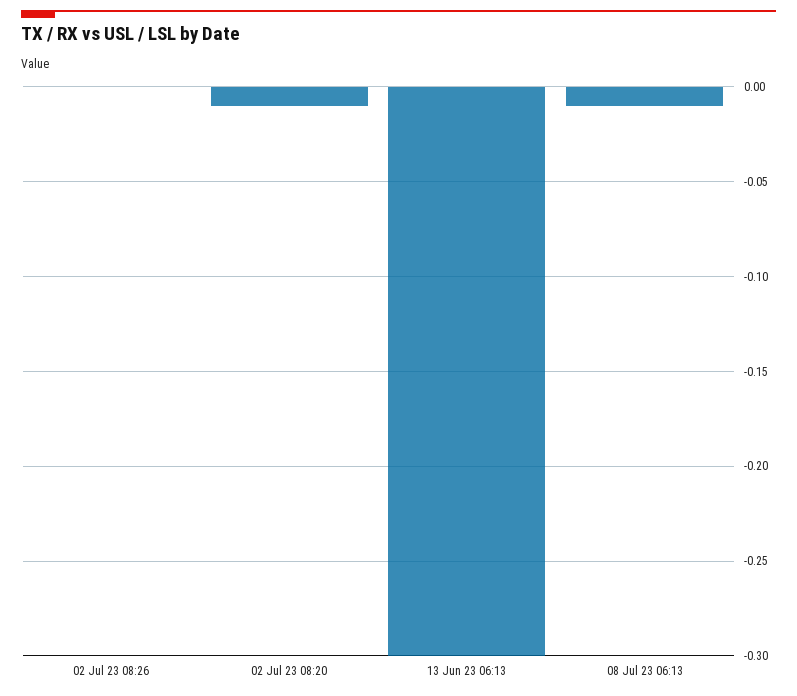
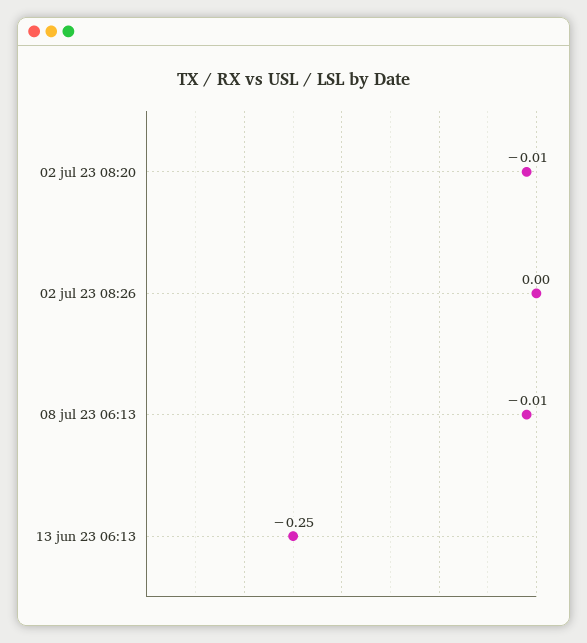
  {
    "02 Jul 23 08:26": 0,
    "02 Jul 23 08:20": -0.01,
-   "13 Jun 23 06:13": -0.3,
+   "13 Jun 23 06:13": -0.25,
    "08 Jul 23 06:13": -0.01
  }

